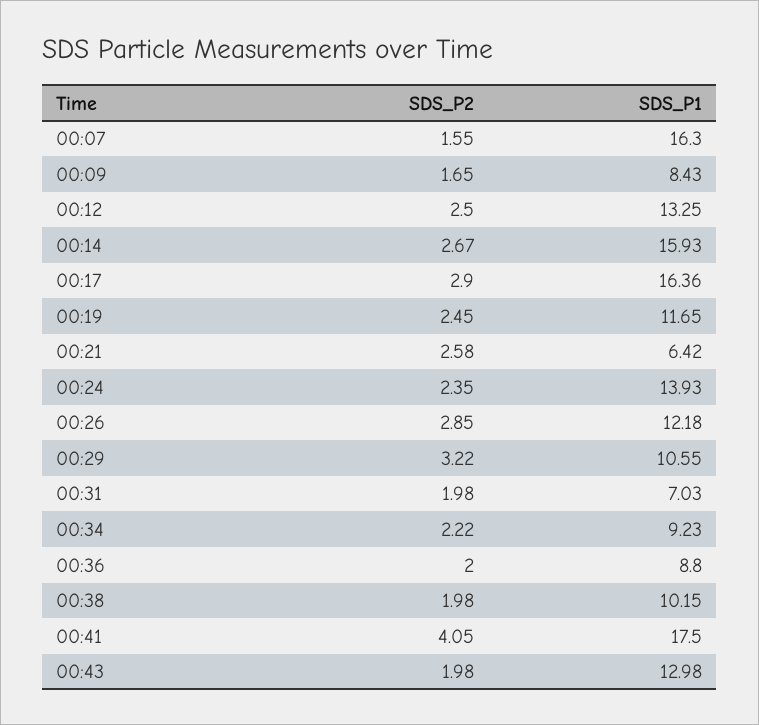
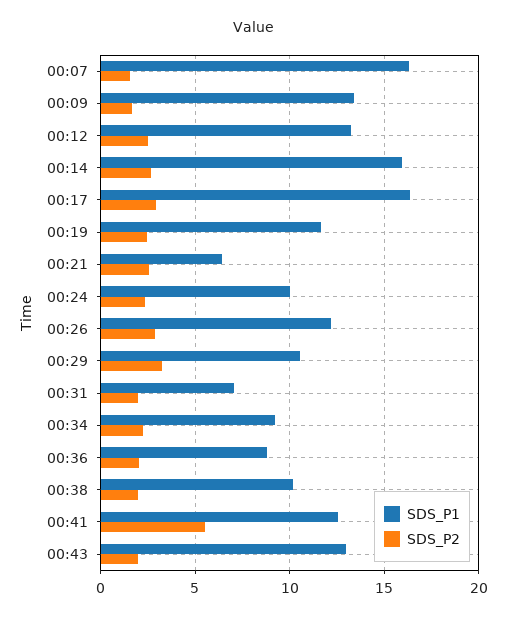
  {
    "SDS_P2": {
      "00:07": 1.55,
      "00:09": 1.65,
      "00:12": 2.5,
      "00:14": 2.67,
      "00:17": 2.9,
      "00:19": 2.45,
      "00:21": 2.58,
      "00:24": 2.35,
      "00:26": 2.85,
      "00:29": 3.22,
      "00:31": 1.98,
      "00:34": 2.22,
      "00:36": 2,
      "00:38": 1.98,
-     "00:41": 4.05,
+     "00:41": 5.5,
      "00:43": 1.98
    },
    "SDS_P1": {
      "00:07": 16.3,
-     "00:09": 8.43,
+     "00:09": 13.5,
      "00:12": 13.25,
      "00:14": 15.93,
      "00:17": 16.36,
      "00:19": 11.65,
      "00:21": 6.42,
-     "00:24": 13.93,
+     "00:24": 10,
      "00:26": 12.18,
      "00:29": 10.55,
      "00:31": 7.03,
      "00:34": 9.23,
      "00:36": 8.8,
      "00:38": 10.15,
-     "00:41": 17.5,
+     "00:41": 12.5,
      "00:43": 12.98
    }
  }

